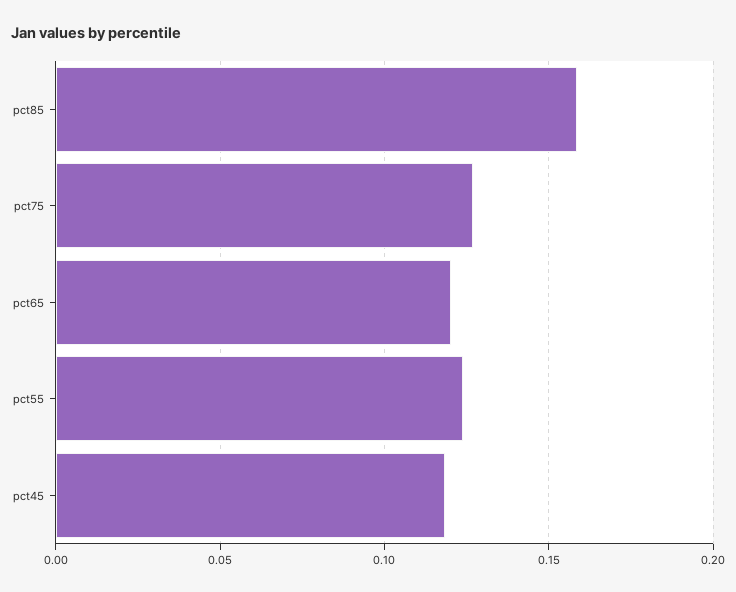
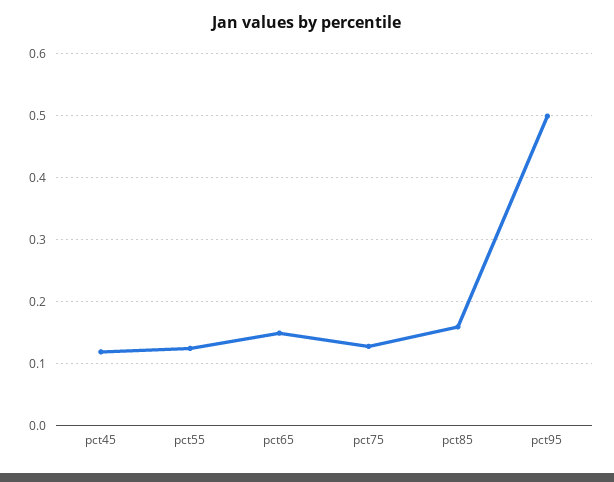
  {
    "pct85": 0.16,
    "pct75": 0.125,
-   "pct65": 0.12,
+   "pct65": 0.15,
    "pct55": 0.125,
-   "pct45": 0.12
+   "pct45": 0.12,
+   "pct95": 0.5
  }

